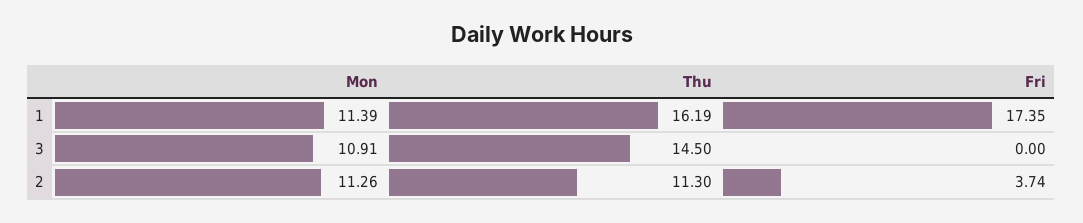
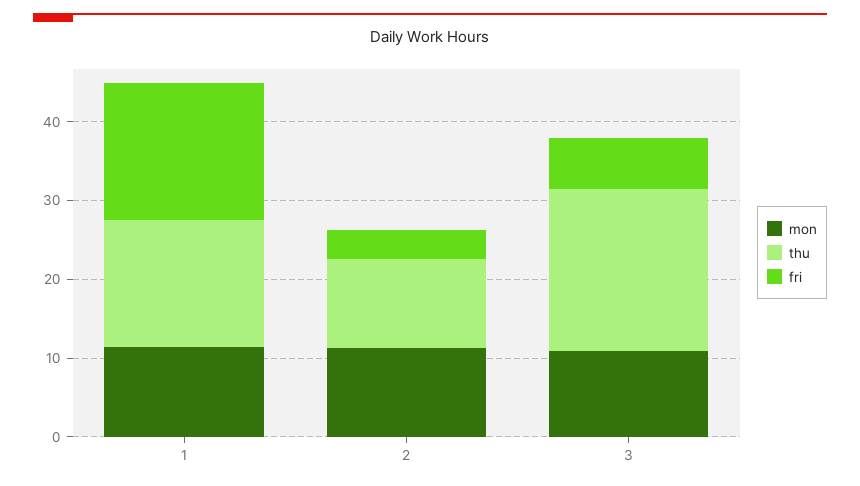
  {
    "Mon": {
      "1": 11.39,
      "3": 10.91,
      "2": 11.26
    },
    "Thu": {
      "1": 16.19,
-     "3": 14.5,
+     "3": 20,
      "2": 11.3
    },
    "Fri": {
      "1": 17.35,
-     "3": 0,
+     "3": 6,
      "2": 3.74
    }
  }

